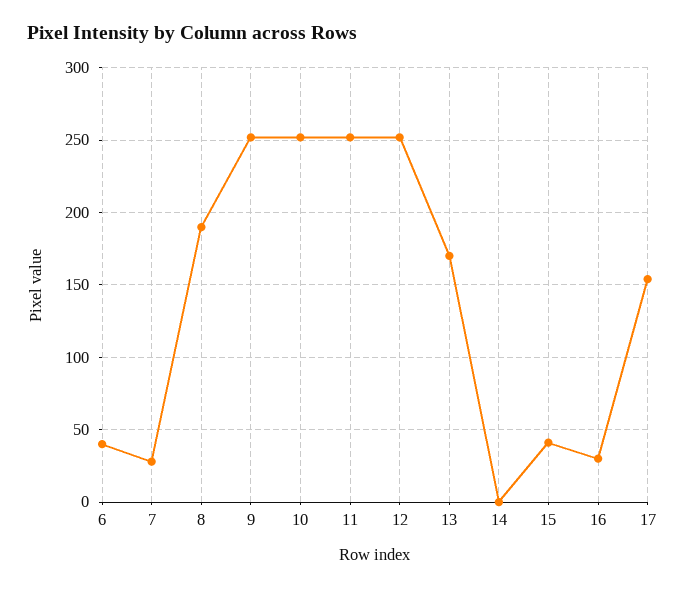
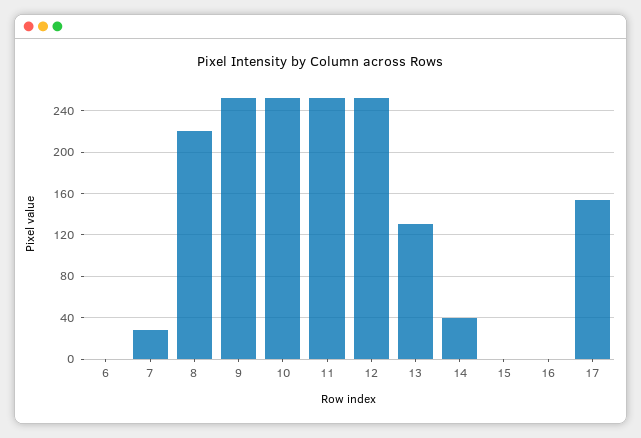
  {
-   "6": 40,
+   "6": 0,
    "7": 30,
-   "8": 190,
+   "8": 220,
    "9": 250,
    "10": 250,
    "11": 250,
    "12": 250,
-   "13": 170,
+   "13": 130,
-   "14": 0,
+   "14": 40,
-   "15": 40,
+   "15": 0,
-   "16": 30,
+   "16": 0,
    "17": 155
  }

